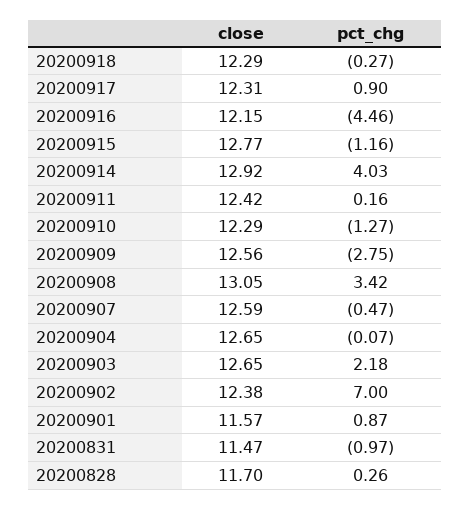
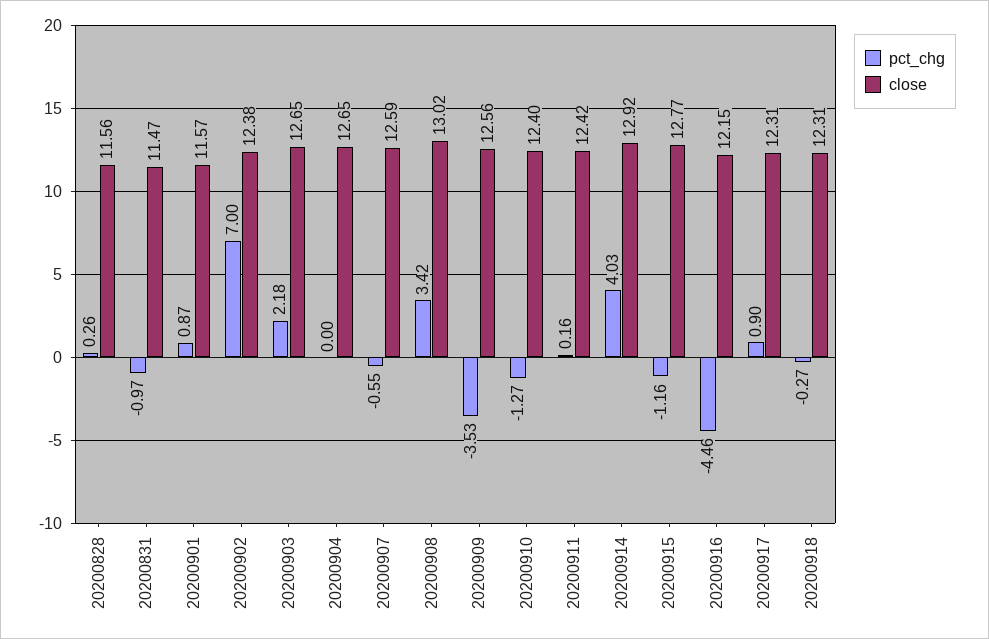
  {
    "close": {
-     "20200918": 12.29,
+     "20200918": 12.31,
      "20200917": 12.31,
      "20200916": 12.15,
      "20200915": 12.77,
      "20200914": 12.92,
      "20200911": 12.42,
-     "20200910": 12.29,
+     "20200910": 12.4,
      "20200909": 12.56,
-     "20200908": 13.05,
+     "20200908": 13.02,
      "20200907": 12.59,
      "20200904": 12.65,
      "20200903": 12.65,
      "20200902": 12.38,
      "20200901": 11.57,
      "20200831": 11.47,
-     "20200828": 11.7
+     "20200828": 11.56
    },
    "pct_chg": {
      "20200918": -0.27,
      "20200917": 0.9,
      "20200916": -4.46,
      "20200915": -1.16,
      "20200914": 4.03,
      "20200911": 0.16,
      "20200910": -1.27,
-     "20200909": -2.75,
+     "20200909": -3.53,
      "20200908": 3.42,
-     "20200907": -0.47,
+     "20200907": -0.55,
-     "20200904": -0.07,
+     "20200904": 0,
      "20200903": 2.18,
      "20200902": 7,
      "20200901": 0.87,
      "20200831": -0.97,
      "20200828": 0.26
    }
  }

